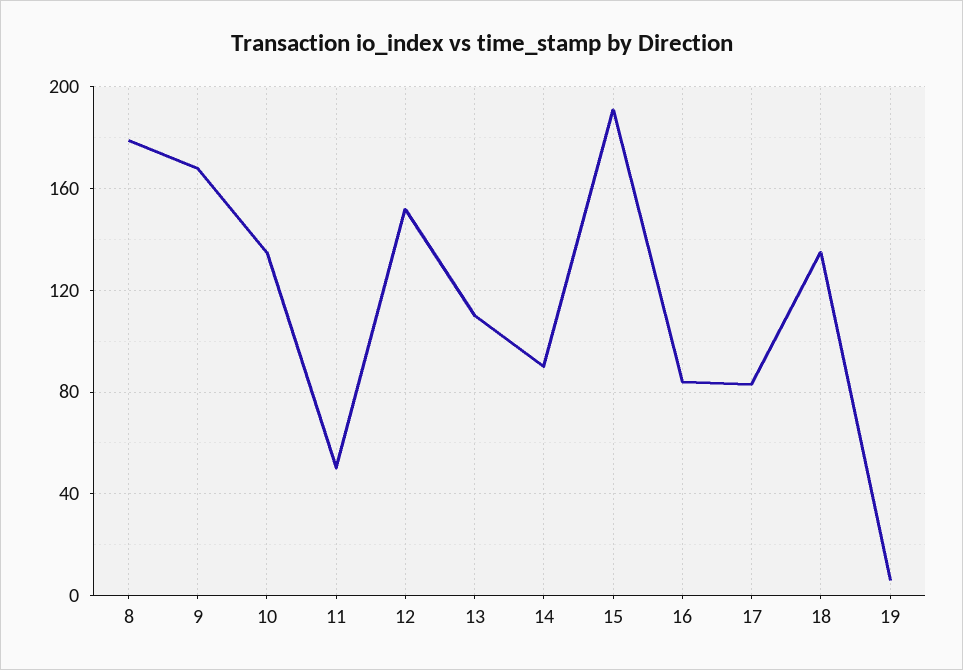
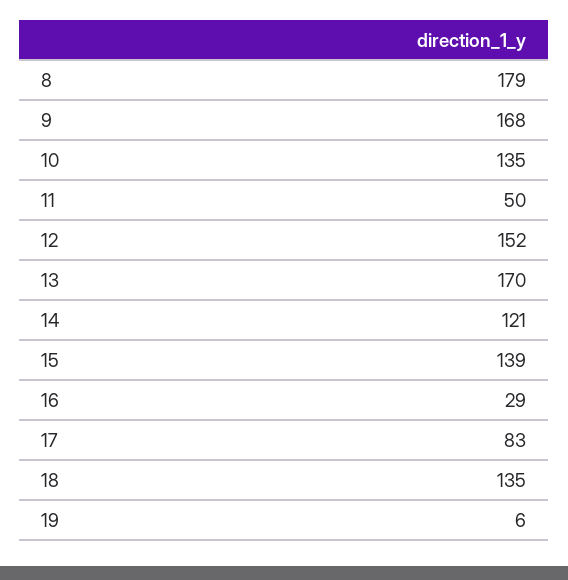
  {
    "8": 179,
    "9": 168,
    "10": 135,
    "11": 50,
    "12": 152,
-   "13": 110,
+   "13": 170,
-   "14": 90,
+   "14": 121,
-   "15": 190,
+   "15": 139,
-   "16": 85,
+   "16": 29,
    "17": 83,
    "18": 135,
    "19": 6
  }

